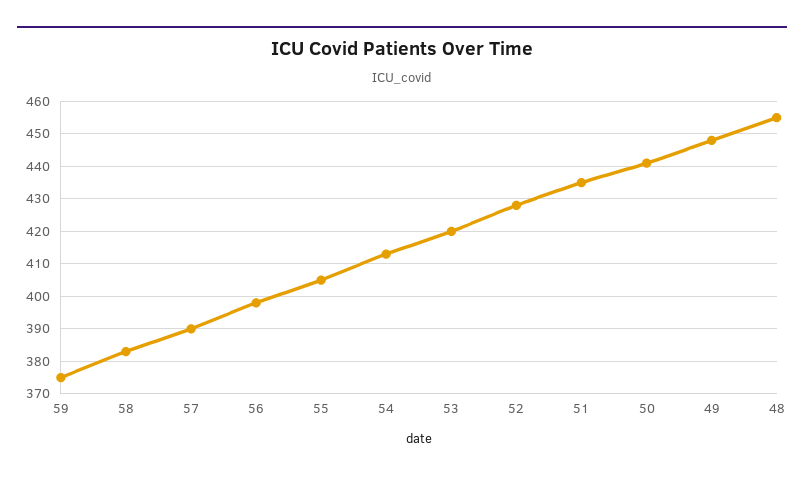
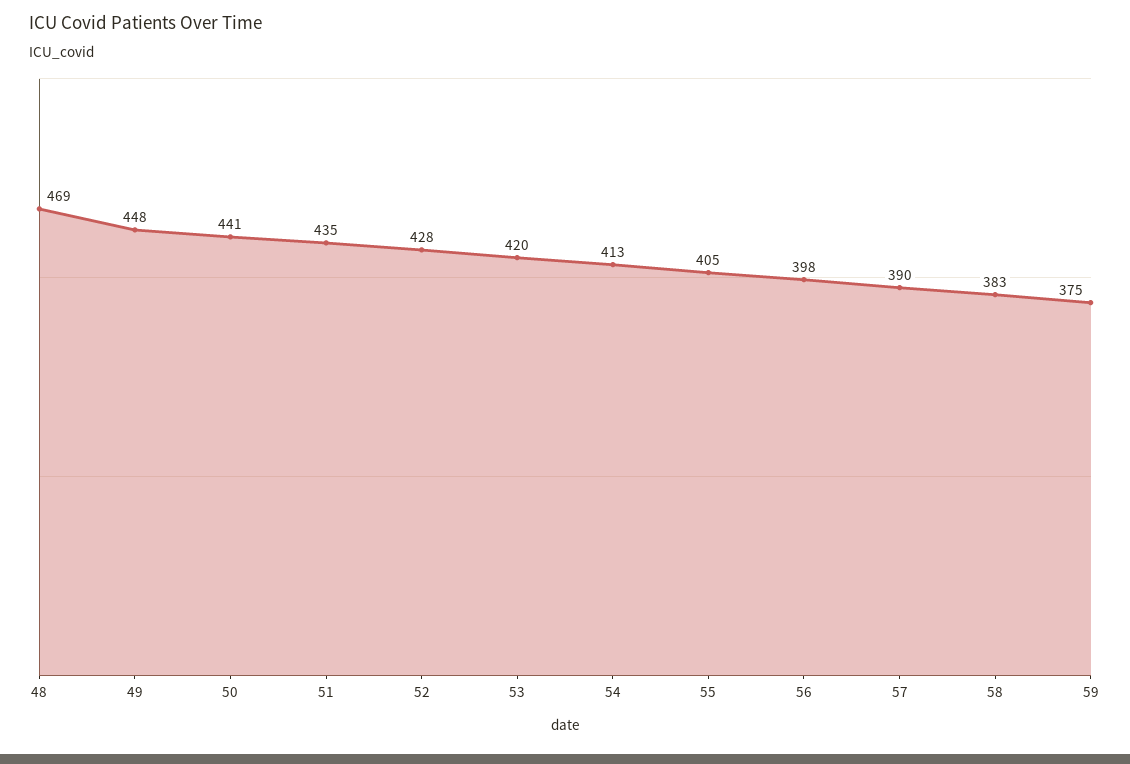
  {
    "59": 375,
    "58": 383,
    "57": 390,
    "56": 398,
    "55": 405,
    "54": 413,
    "53": 420,
    "52": 428,
    "51": 435,
    "50": 441,
    "49": 448,
-   "48": 455
+   "48": 469
  }

